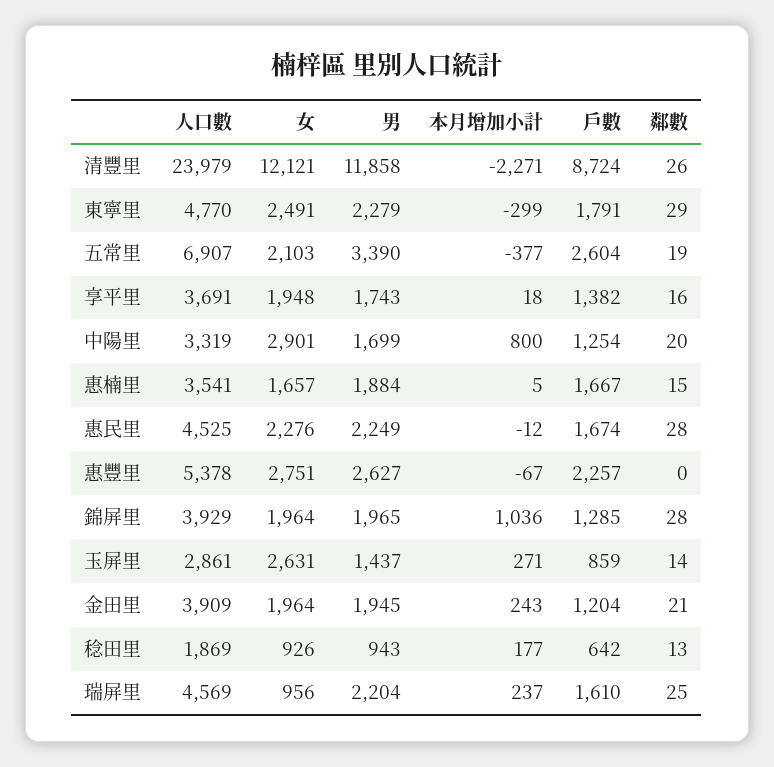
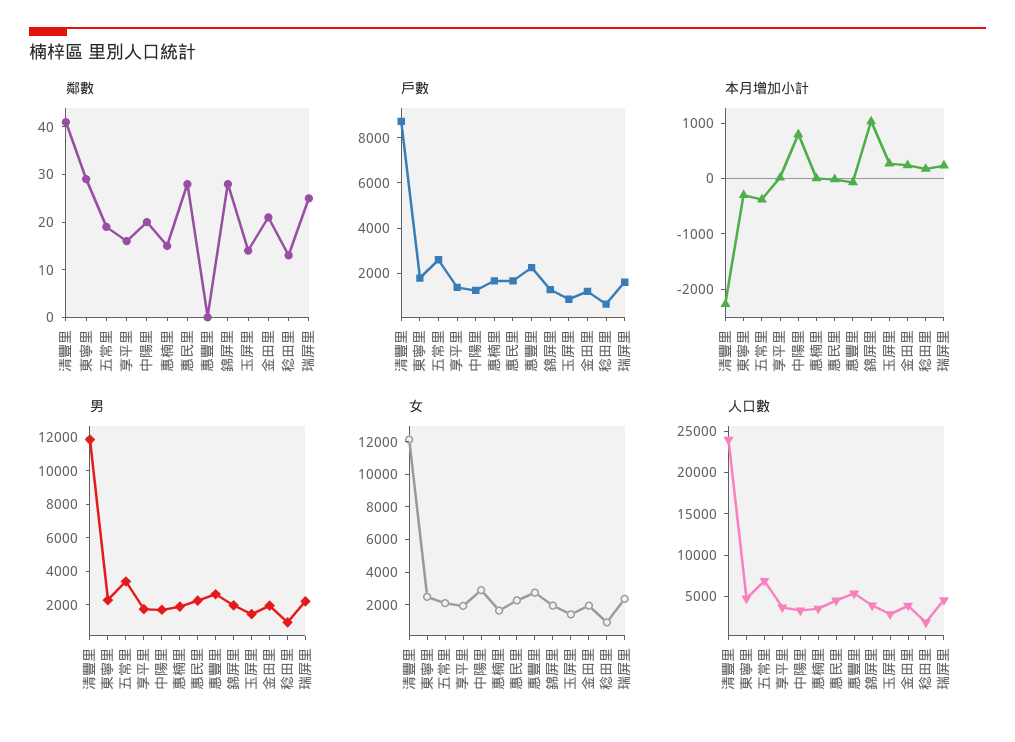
  {
    "人口數": {
      "清豐里": 23979,
      "東寧里": 4770,
      "五常里": 6907,
      "享平里": 3691,
      "中陽里": 3319,
      "惠楠里": 3541,
      "惠民里": 4525,
      "惠豐里": 5378,
      "錦屏里": 3929,
      "玉屏里": 2861,
      "金田里": 3909,
      "稔田里": 1869,
      "瑞屏里": 4569
    },
    "女": {
      "清豐里": 12121,
      "東寧里": 2491,
      "五常里": 2103,
      "享平里": 1948,
      "中陽里": 2901,
      "惠楠里": 1657,
      "惠民里": 2276,
      "惠豐里": 2751,
      "錦屏里": 1964,
-     "玉屏里": 2631,
+     "玉屏里": 1500,
      "金田里": 1964,
      "稔田里": 926,
-     "瑞屏里": 956
+     "瑞屏里": 2500
    },
    "男": {
      "清豐里": 11858,
      "東寧里": 2279,
      "五常里": 3390,
      "享平里": 1743,
      "中陽里": 1699,
      "惠楠里": 1884,
      "惠民里": 2249,
      "惠豐里": 2627,
      "錦屏里": 1965,
      "玉屏里": 1437,
      "金田里": 1945,
      "稔田里": 943,
      "瑞屏里": 2204
    },
    "本月增加小計": {
      "清豐里": -2271,
      "東寧里": -299,
      "五常里": -377,
      "享平里": 18,
      "中陽里": 800,
      "惠楠里": 5,
      "惠民里": -12,
      "惠豐里": -67,
      "錦屏里": 1036,
      "玉屏里": 271,
      "金田里": 243,
      "稔田里": 177,
      "瑞屏里": 237
    },
    "戶數": {
      "清豐里": 8724,
      "東寧里": 1791,
      "五常里": 2604,
      "享平里": 1382,
      "中陽里": 1254,
      "惠楠里": 1667,
      "惠民里": 1674,
      "惠豐里": 2257,
      "錦屏里": 1285,
      "玉屏里": 859,
      "金田里": 1204,
      "稔田里": 642,
      "瑞屏里": 1610
    },
    "鄰數": {
-     "清豐里": 26,
+     "清豐里": 40,
      "東寧里": 29,
      "五常里": 19,
      "享平里": 16,
      "中陽里": 20,
      "惠楠里": 15,
      "惠民里": 28,
      "惠豐里": 0,
      "錦屏里": 28,
      "玉屏里": 14,
      "金田里": 21,
      "稔田里": 13,
      "瑞屏里": 25
    }
  }

